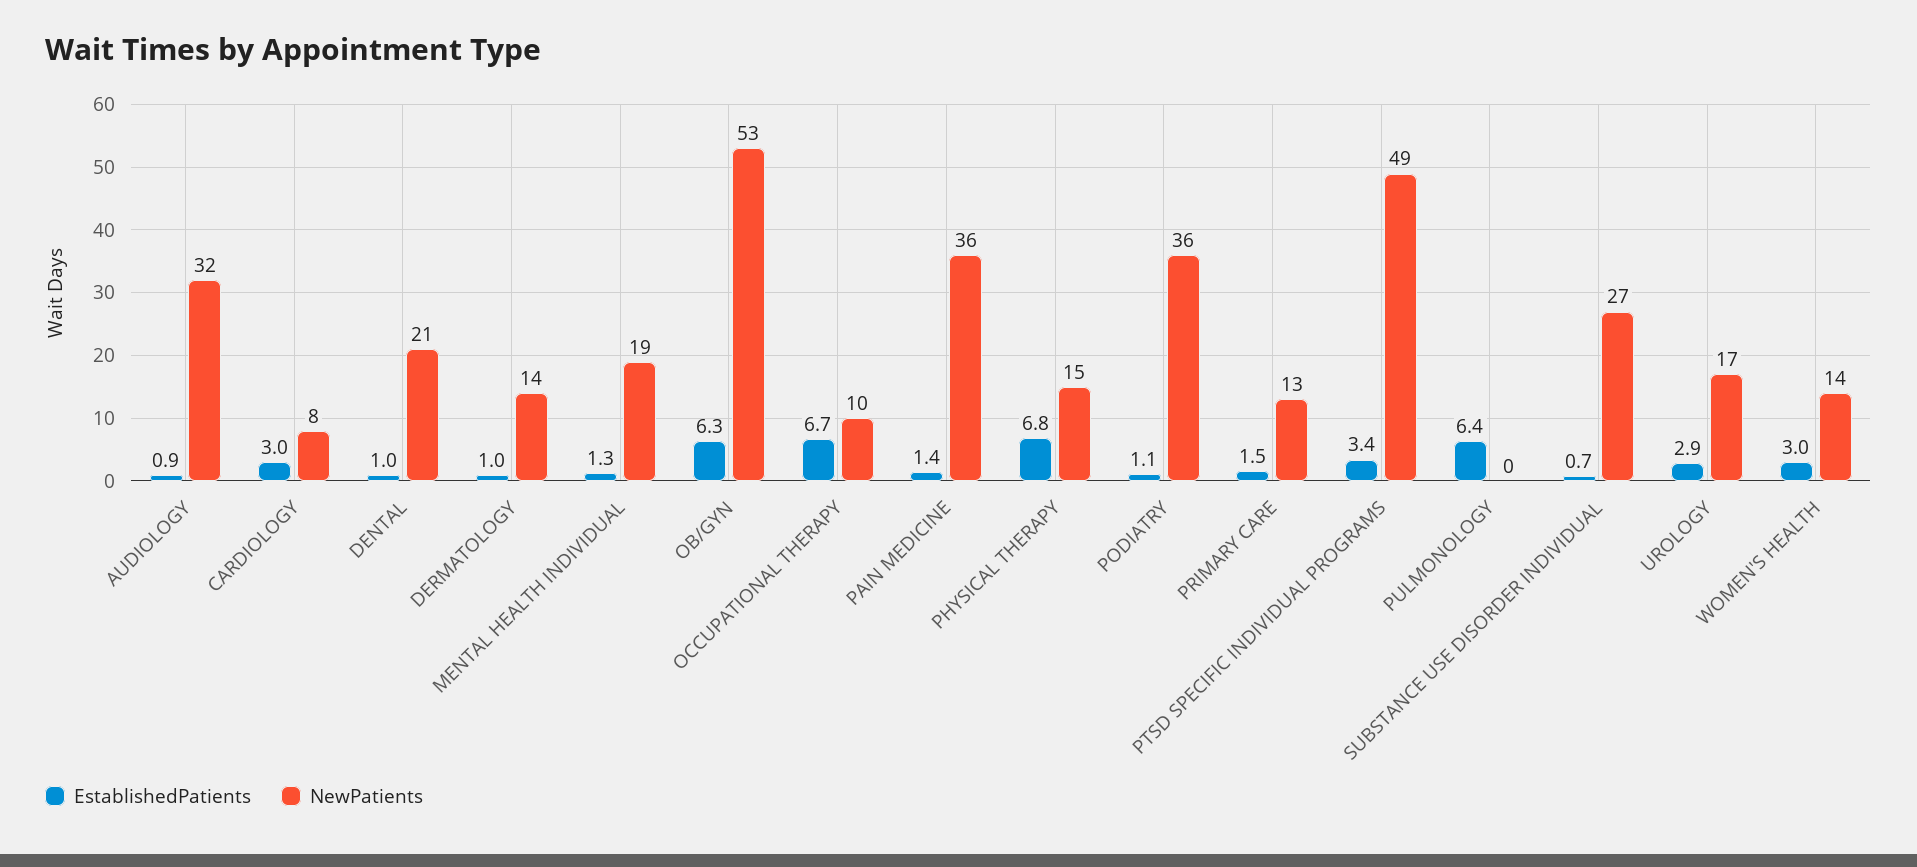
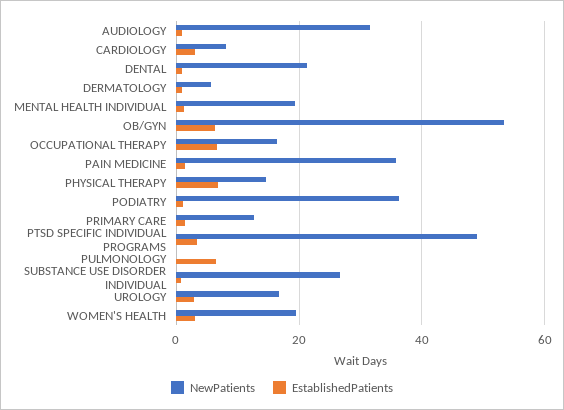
  {
    "EstablishedPatients": {
      "AUDIOLOGY": 0.9,
      "CARDIOLOGY": 3,
      "DENTAL": 1,
      "DERMATOLOGY": 1,
      "MENTAL HEALTH INDIVIDUAL": 1.3,
      "OB/GYN": 6.3,
      "OCCUPATIONAL THERAPY": 6.7,
      "PAIN MEDICINE": 1.4,
      "PHYSICAL THERAPY": 6.8,
      "PODIATRY": 1.1,
      "PRIMARY CARE": 1.5,
      "PTSD SPECIFIC INDIVIDUAL PROGRAMS": 3.4,
      "PULMONOLOGY": 6.4,
      "SUBSTANCE USE DISORDER INDIVIDUAL": 0.7,
      "UROLOGY": 2.9,
      "WOMEN'S HEALTH": 3
    },
    "NewPatients": {
      "AUDIOLOGY": 32,
      "CARDIOLOGY": 8,
      "DENTAL": 21,
-     "DERMATOLOGY": 14,
+     "DERMATOLOGY": 6,
      "MENTAL HEALTH INDIVIDUAL": 19,
      "OB/GYN": 53,
-     "OCCUPATIONAL THERAPY": 10,
+     "OCCUPATIONAL THERAPY": 16,
      "PAIN MEDICINE": 36,
      "PHYSICAL THERAPY": 15,
      "PODIATRY": 36,
      "PRIMARY CARE": 13,
      "PTSD SPECIFIC INDIVIDUAL PROGRAMS": 49,
      "PULMONOLOGY": 0,
      "SUBSTANCE USE DISORDER INDIVIDUAL": 27,
      "UROLOGY": 17,
-     "WOMEN'S HEALTH": 14
+     "WOMEN'S HEALTH": 20
    }
  }

